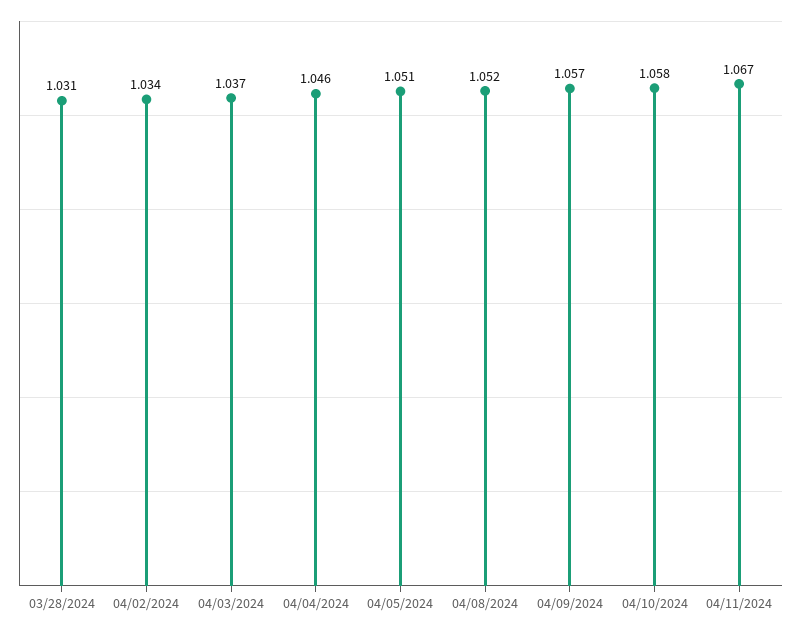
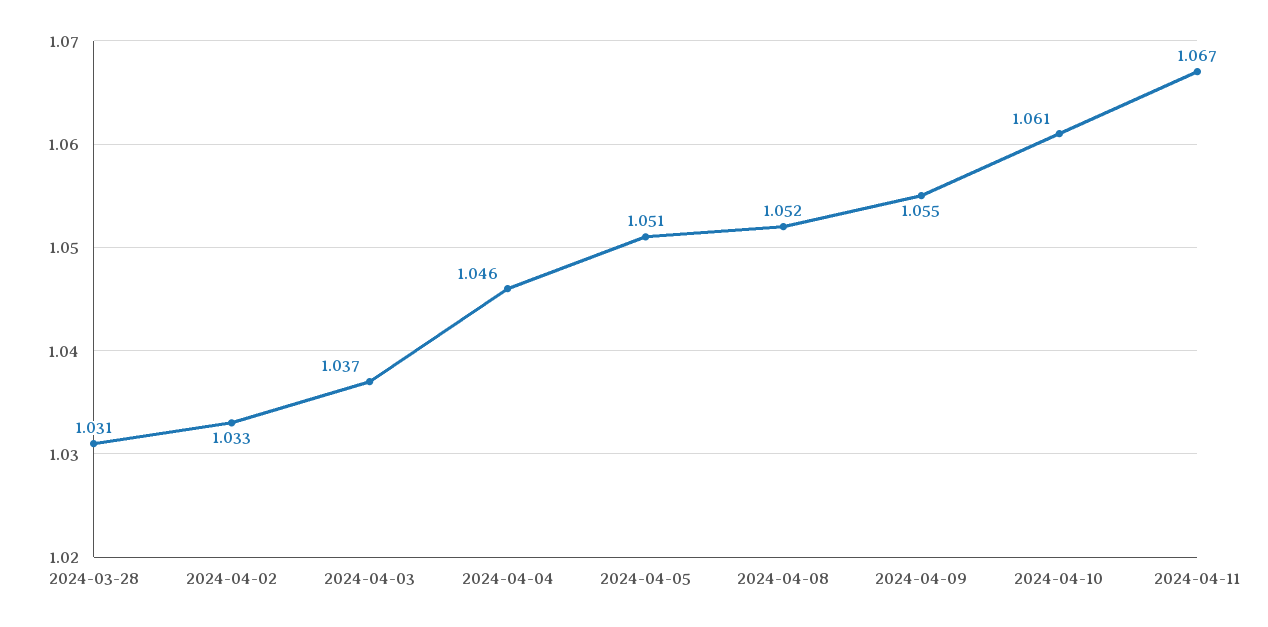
  {
    "03/28/2024": 1.031,
-   "04/02/2024": 1.034,
+   "04/02/2024": 1.033,
    "04/03/2024": 1.037,
    "04/04/2024": 1.046,
    "04/05/2024": 1.051,
    "04/08/2024": 1.052,
-   "04/09/2024": 1.057,
+   "04/09/2024": 1.055,
-   "04/10/2024": 1.058,
+   "04/10/2024": 1.061,
    "04/11/2024": 1.067
  }

